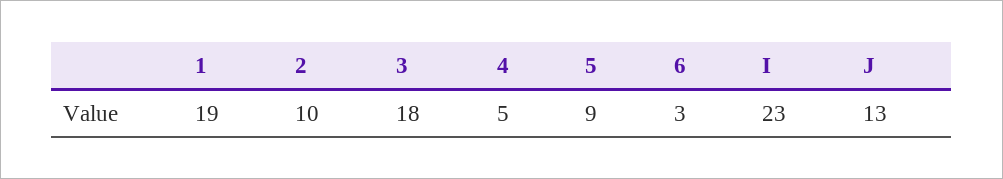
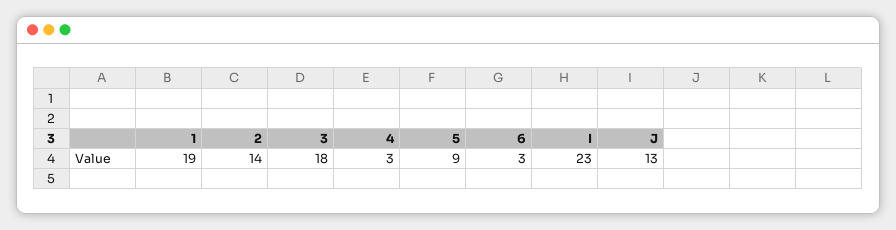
  {
    "1": 19,
-   "2": 10,
+   "2": 14,
    "3": 18,
-   "4": 5,
+   "4": 3,
    "5": 9,
    "6": 3,
    "I": 23,
    "J": 13
  }

